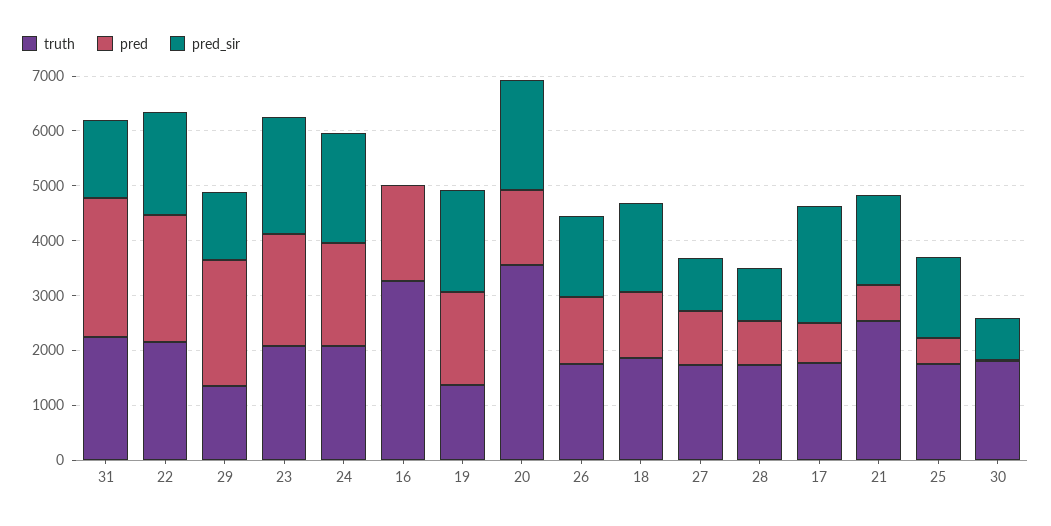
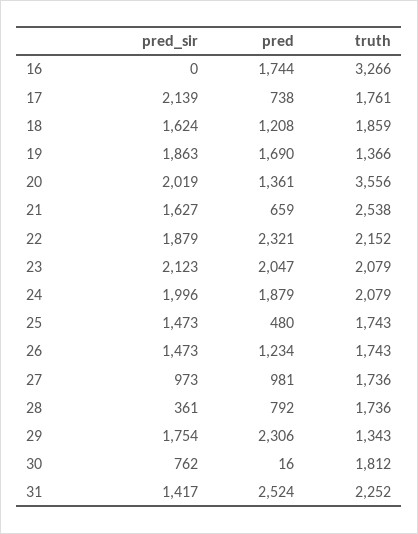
  {
    "truth": {
      "31": 2252,
      "22": 2152,
      "29": 1343,
      "23": 2079,
      "24": 2079,
      "16": 3266,
      "19": 1366,
      "20": 3556,
      "26": 1743,
      "18": 1859,
      "27": 1736,
      "28": 1736,
      "17": 1761,
      "21": 2538,
      "25": 1743,
      "30": 1812
    },
    "pred": {
      "31": 2524,
      "22": 2321,
      "29": 2306,
      "23": 2047,
      "24": 1879,
      "16": 1744,
      "19": 1690,
      "20": 1361,
      "26": 1234,
      "18": 1208,
      "27": 981,
      "28": 792,
      "17": 738,
      "21": 659,
      "25": 480,
      "30": 16
    },
    "pred_sir": {
      "31": 1417,
      "22": 1879,
-     "29": 1200,
+     "29": 1754,
      "23": 2123,
      "24": 1996,
      "16": 0,
      "19": 1863,
      "20": 2019,
      "26": 1473,
      "18": 1624,
      "27": 973,
-     "28": 1000,
+     "28": 361,
      "17": 2139,
      "21": 1627,
      "25": 1473,
      "30": 762
    }
  }

